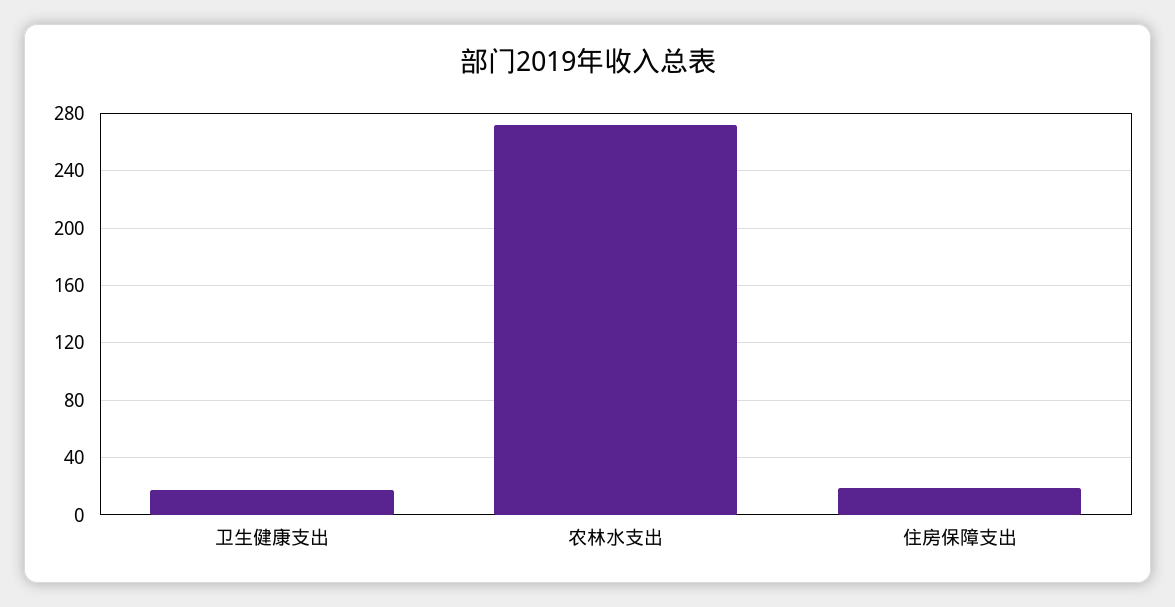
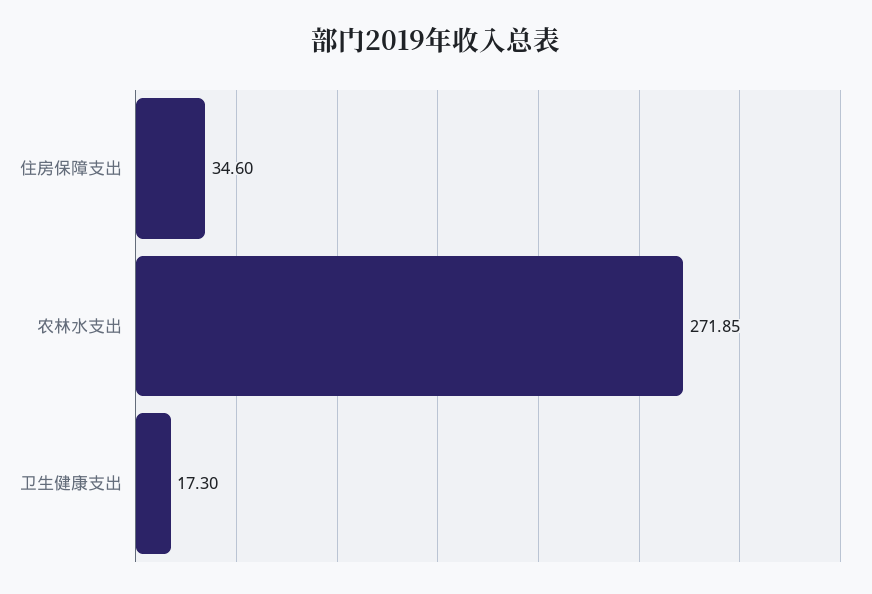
  {
    "卫生健康支出": 17.3,
    "农林水支出": 271.85,
-   "住房保障支出": 20
+   "住房保障支出": 34.6
  }

